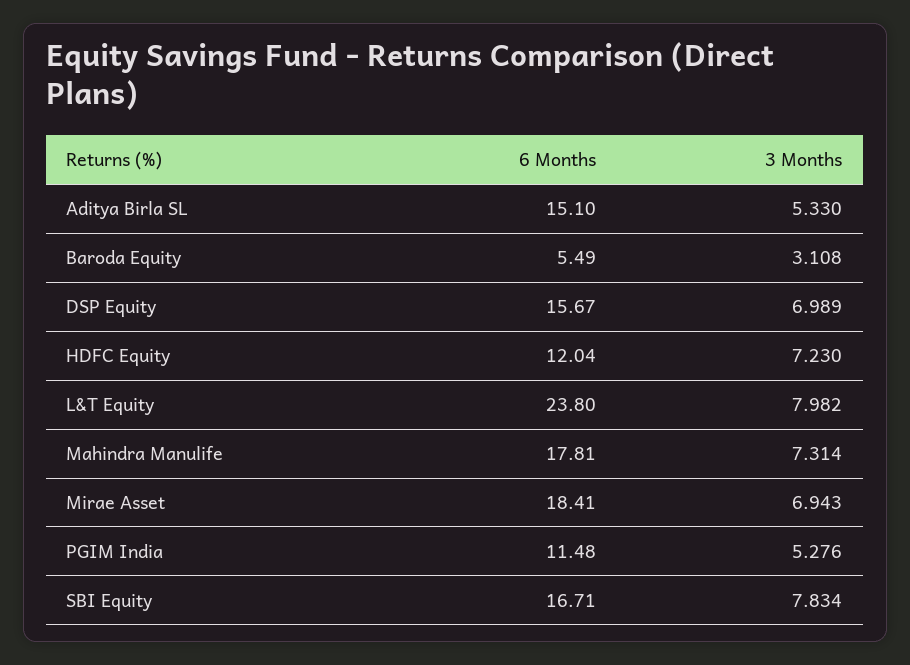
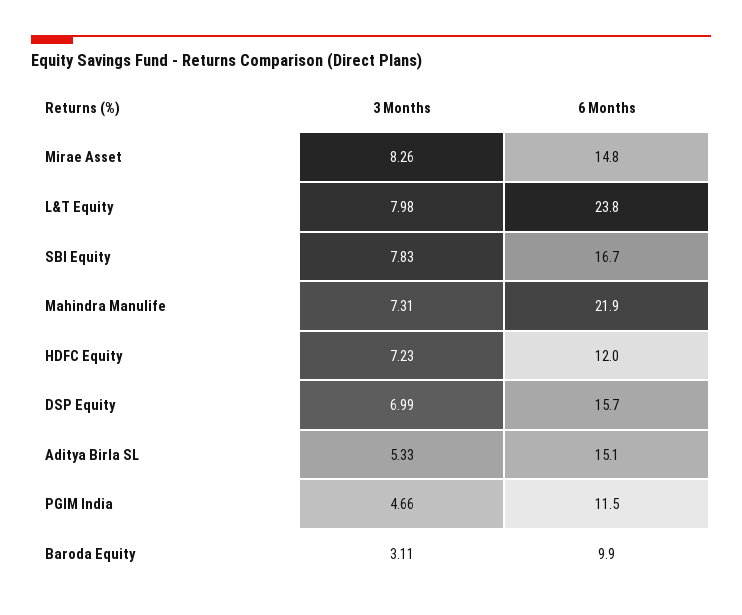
  {
    "6 Months": {
      "Aditya Birla SL": 15.1,
-     "Baroda Equity": 5.49,
+     "Baroda Equity": 9.9,
      "DSP Equity": 15.67,
      "HDFC Equity": 12.04,
      "L&T Equity": 23.8,
-     "Mahindra Manulife": 17.81,
+     "Mahindra Manulife": 21.9,
-     "Mirae Asset": 18.41,
+     "Mirae Asset": 14.8,
      "PGIM India": 11.48,
      "SBI Equity": 16.71
    },
    "3 Months": {
      "Aditya Birla SL": 5.33,
      "Baroda Equity": 3.108,
      "DSP Equity": 6.989,
      "HDFC Equity": 7.23,
      "L&T Equity": 7.982,
      "Mahindra Manulife": 7.314,
-     "Mirae Asset": 6.943,
+     "Mirae Asset": 8.26,
-     "PGIM India": 5.276,
+     "PGIM India": 4.66,
      "SBI Equity": 7.834
    }
  }

